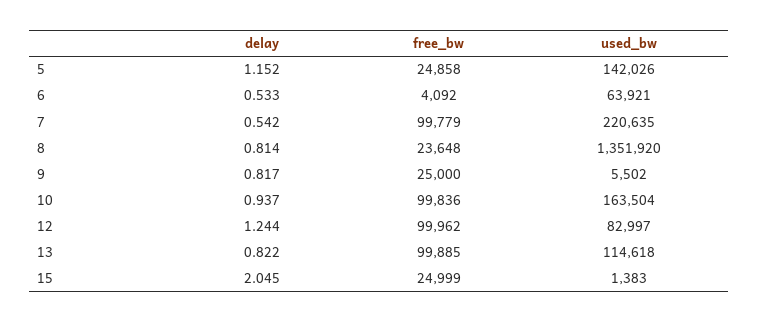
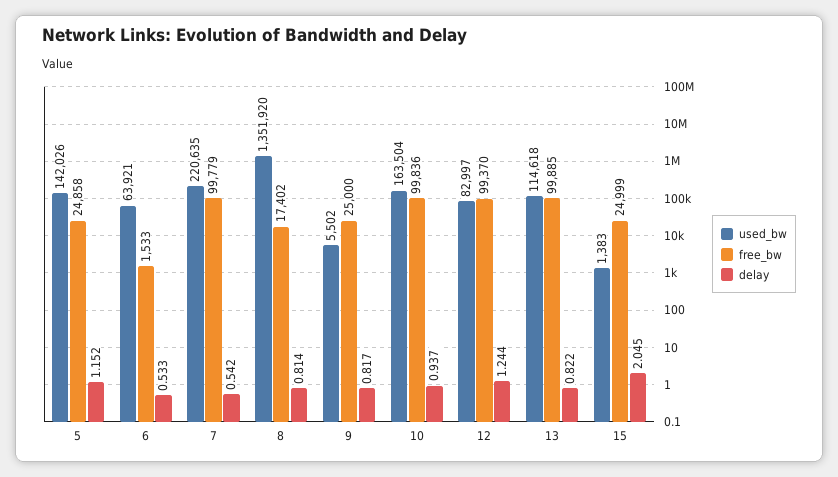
  {
    "delay": {
      "5": 1.152,
      "6": 0.533,
      "7": 0.542,
      "8": 0.814,
      "9": 0.817,
      "10": 0.937,
      "12": 1.244,
      "13": 0.822,
      "15": 2.045
    },
    "free_bw": {
      "5": 24858,
-     "6": 4092,
+     "6": 1533,
      "7": 99779,
-     "8": 23648,
+     "8": 17402,
      "9": 25000,
      "10": 99836,
-     "12": 99962,
+     "12": 99370,
      "13": 99885,
      "15": 24999
    },
    "used_bw": {
      "5": 142026,
      "6": 63921,
      "7": 220635,
      "8": 1351920,
      "9": 5502,
      "10": 163504,
      "12": 82997,
      "13": 114618,
      "15": 1383
    }
  }

